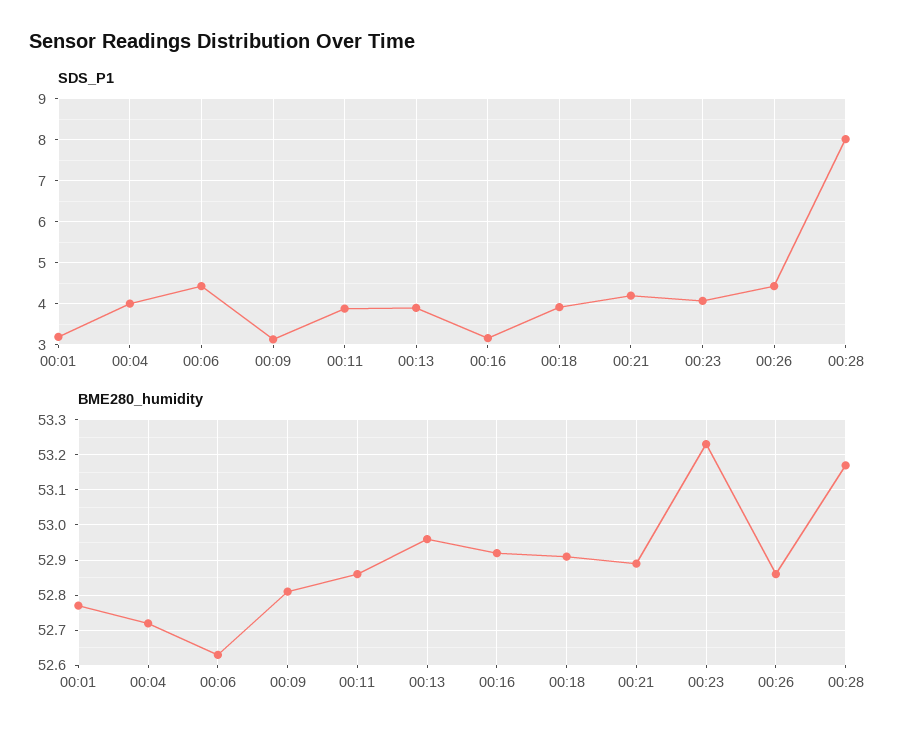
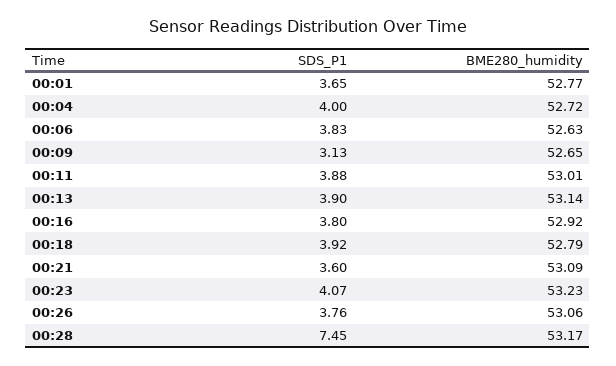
  {
    "SDS_P1": {
-     "00:01": 3.2,
+     "00:01": 3.65,
      "00:04": 4,
-     "00:06": 4.4,
+     "00:06": 3.83,
      "00:09": 3.13,
      "00:11": 3.88,
      "00:13": 3.9,
-     "00:16": 3.2,
+     "00:16": 3.8,
      "00:18": 3.92,
-     "00:21": 4.2,
+     "00:21": 3.6,
      "00:23": 4.07,
-     "00:26": 4.4,
+     "00:26": 3.76,
-     "00:28": 8
+     "00:28": 7.45
    },
    "BME280_humidity": {
      "00:01": 52.77,
      "00:04": 52.72,
      "00:06": 52.63,
-     "00:09": 52.8,
+     "00:09": 52.65,
-     "00:11": 52.85,
+     "00:11": 53.01,
-     "00:13": 52.95,
+     "00:13": 53.14,
      "00:16": 52.92,
-     "00:18": 52.9,
+     "00:18": 52.79,
-     "00:21": 52.9,
+     "00:21": 53.09,
      "00:23": 53.23,
-     "00:26": 52.85,
+     "00:26": 53.06,
      "00:28": 53.17
    }
  }

